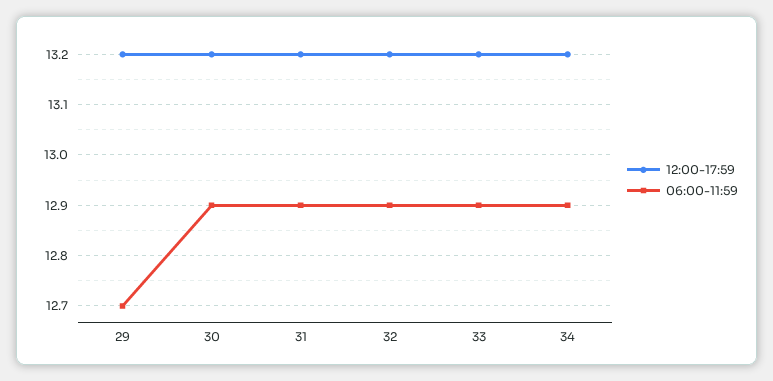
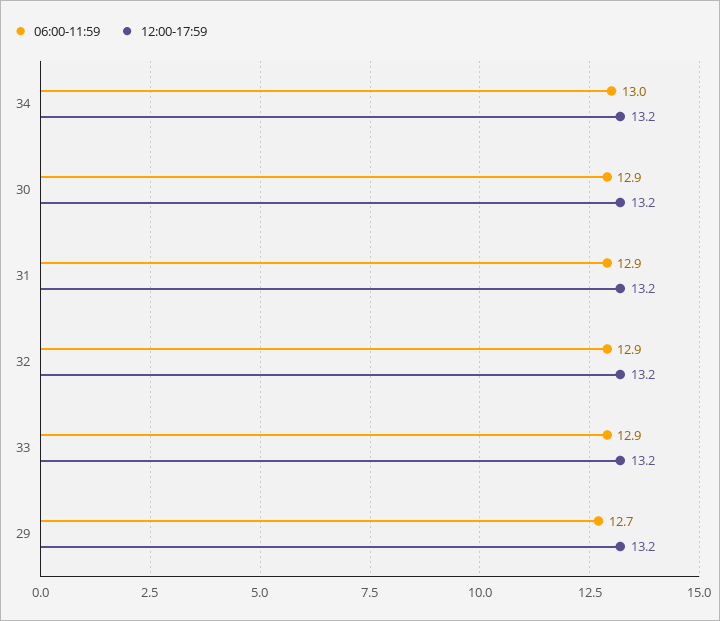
  {
    "12:00-17:59": {
      "29": 13.2,
      "30": 13.2,
      "31": 13.2,
      "32": 13.2,
      "33": 13.2,
      "34": 13.2
    },
    "06:00-11:59": {
      "29": 12.7,
      "30": 12.9,
      "31": 12.9,
      "32": 12.9,
      "33": 12.9,
-     "34": 12.9
+     "34": 13
    }
  }

